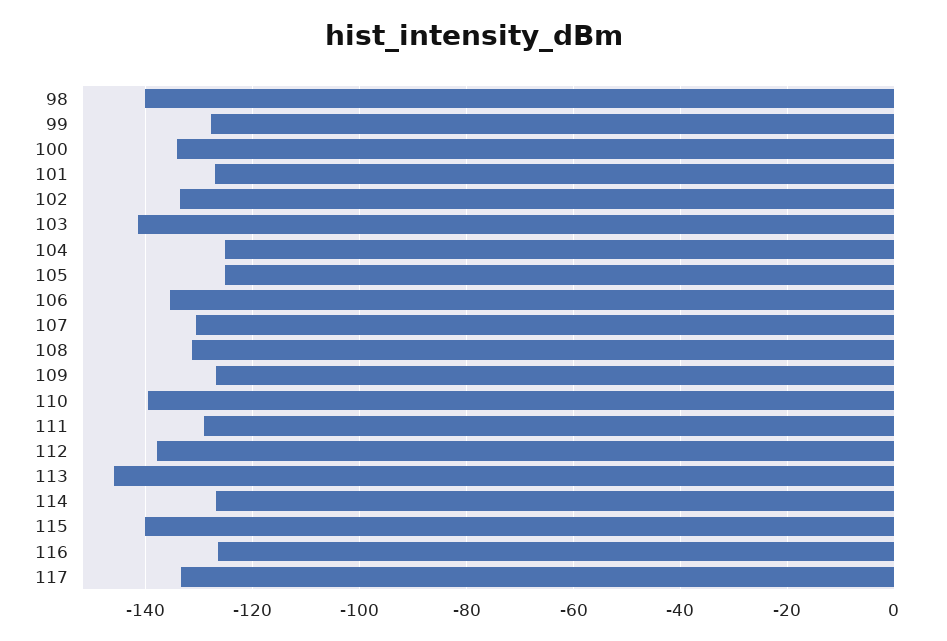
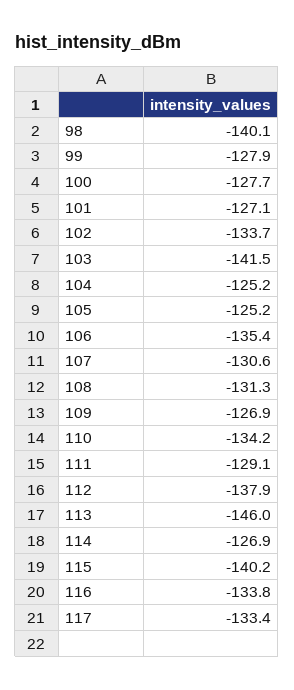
  {
    "98": -140.1,
    "99": -127.9,
-   "100": -134,
+   "100": -127.7,
    "101": -127.1,
    "102": -133.7,
    "103": -141.5,
    "104": -125.2,
    "105": -125.2,
    "106": -135.4,
    "107": -130.6,
    "108": -131.3,
    "109": -126.9,
-   "110": -140,
+   "110": -134.2,
    "111": -129.1,
    "112": -137.9,
    "113": -146,
    "114": -126.9,
    "115": -140.2,
-   "116": -126,
+   "116": -133.8,
    "117": -133.4
  }

